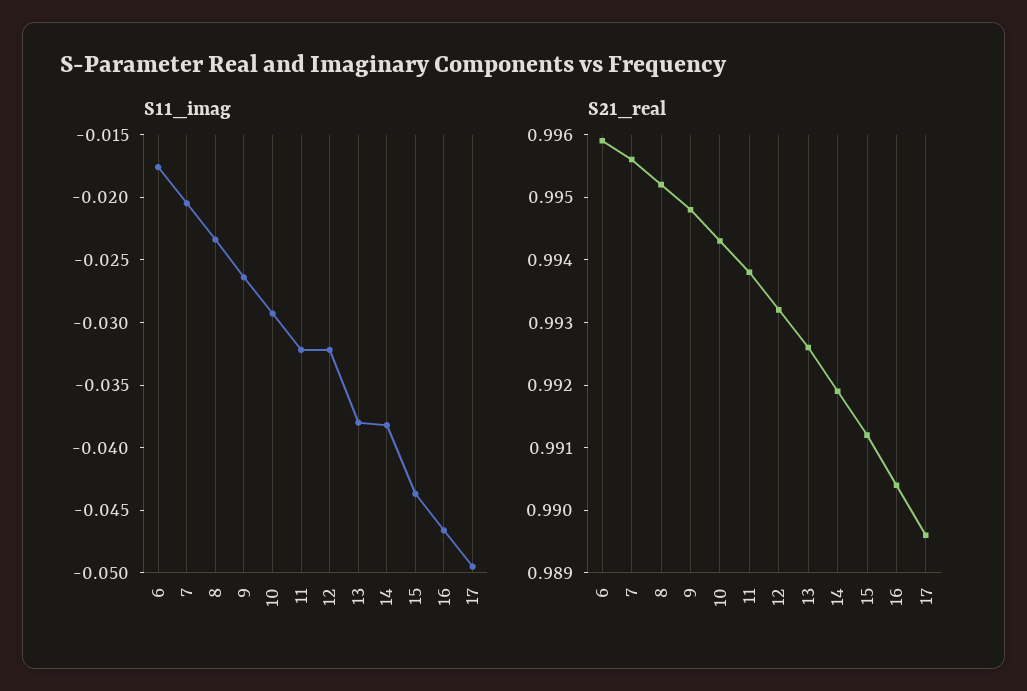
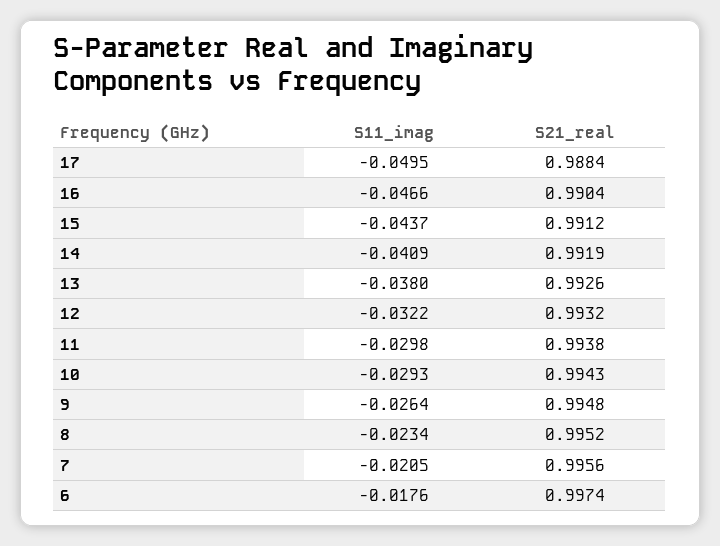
  {
    "S11_imag": {
      "6": -0.0176,
      "7": -0.0205,
      "8": -0.0234,
      "9": -0.0264,
      "10": -0.0293,
-     "11": -0.032,
+     "11": -0.0298,
      "12": -0.0322,
      "13": -0.038,
-     "14": -0.038,
+     "14": -0.0409,
      "15": -0.0437,
      "16": -0.0466,
      "17": -0.0495
    },
    "S21_real": {
-     "6": 0.996,
+     "6": 0.9974,
      "7": 0.9956,
      "8": 0.9952,
      "9": 0.9948,
      "10": 0.9943,
      "11": 0.9938,
      "12": 0.9932,
      "13": 0.9926,
      "14": 0.9919,
      "15": 0.9912,
      "16": 0.9904,
-     "17": 0.9895
+     "17": 0.9884
    }
  }

